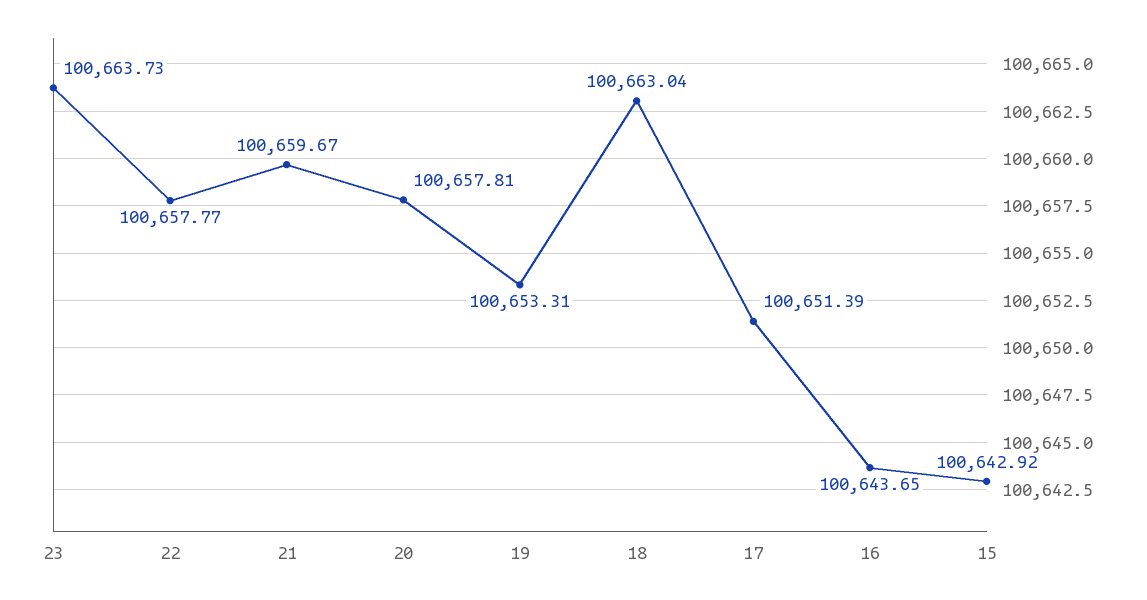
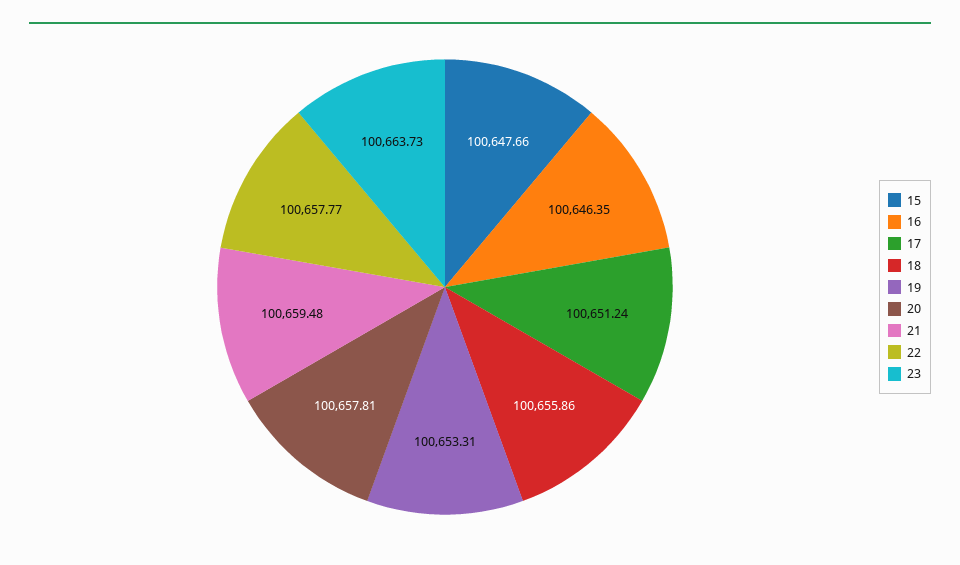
  {
    "23": 100663.73,
    "22": 100657.77,
-   "21": 100659.67,
+   "21": 100659.48,
    "20": 100657.81,
    "19": 100653.31,
-   "18": 100663.04,
+   "18": 100655.86,
-   "17": 100651.39,
+   "17": 100651.24,
-   "16": 100643.65,
+   "16": 100646.35,
-   "15": 100642.92
+   "15": 100647.66
  }

